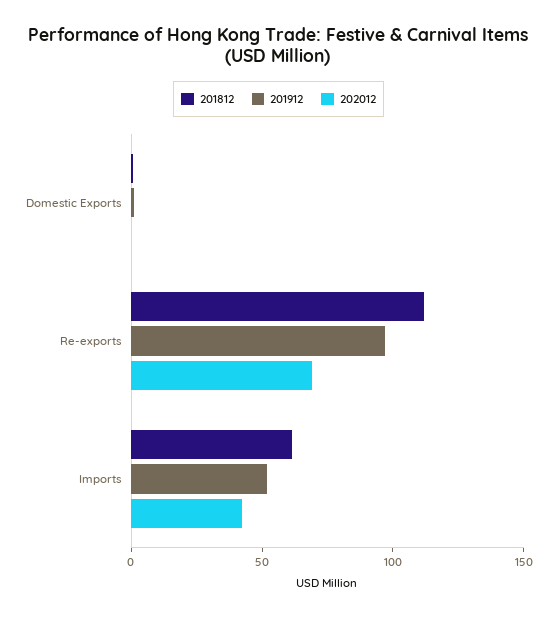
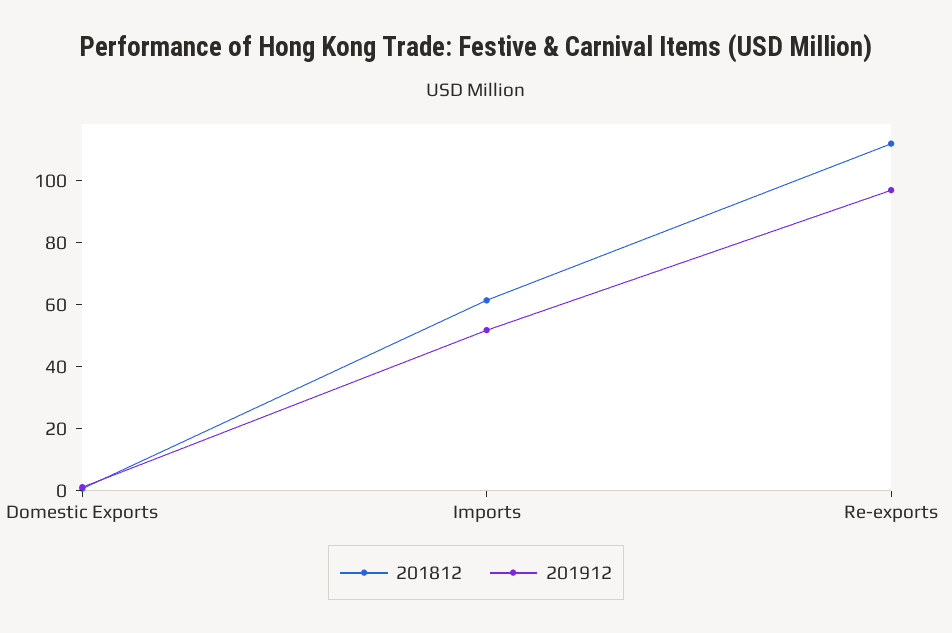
  {
    "201812": {
      "Domestic Exports": 0,
      "Re-exports": 110,
      "Imports": 60
    },
    "201912": {
      "Domestic Exports": 0,
      "Re-exports": 95,
      "Imports": 50
-   },
+   }
-   "202012": {
-     "Domestic Exports": 0,
-     "Re-exports": 70,
-     "Imports": 40
-   }
  }

